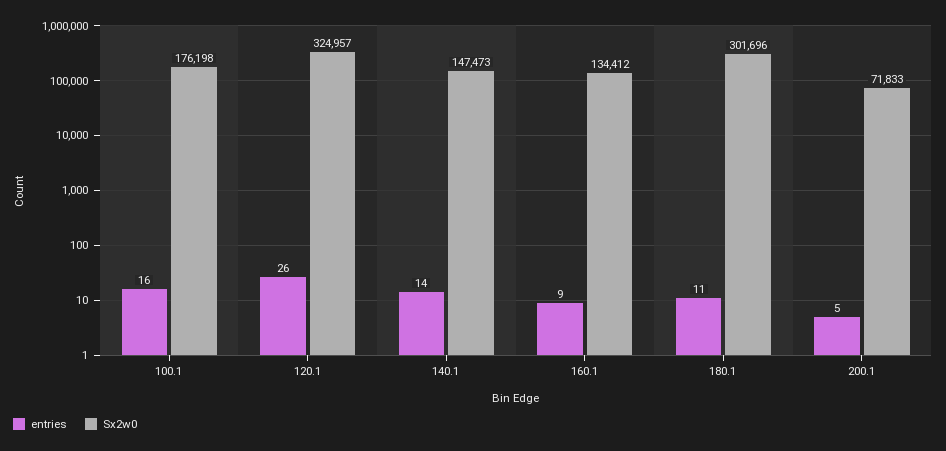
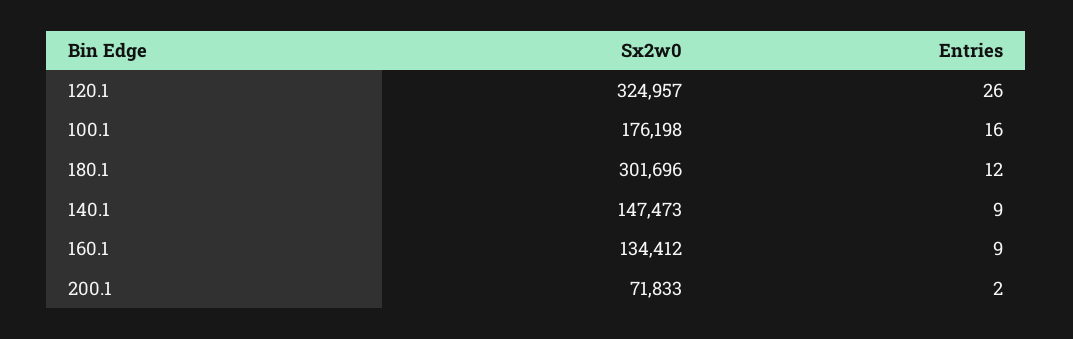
  {
    "entries": {
      "100.1": 16,
      "120.1": 26,
-     "140.1": 14,
+     "140.1": 9,
      "160.1": 9,
-     "180.1": 11,
+     "180.1": 12,
-     "200.1": 5
+     "200.1": 2
    },
    "Sx2w0": {
      "100.1": 176198,
      "120.1": 324957,
      "140.1": 147473,
      "160.1": 134412,
      "180.1": 301696,
      "200.1": 71833
    }
  }

